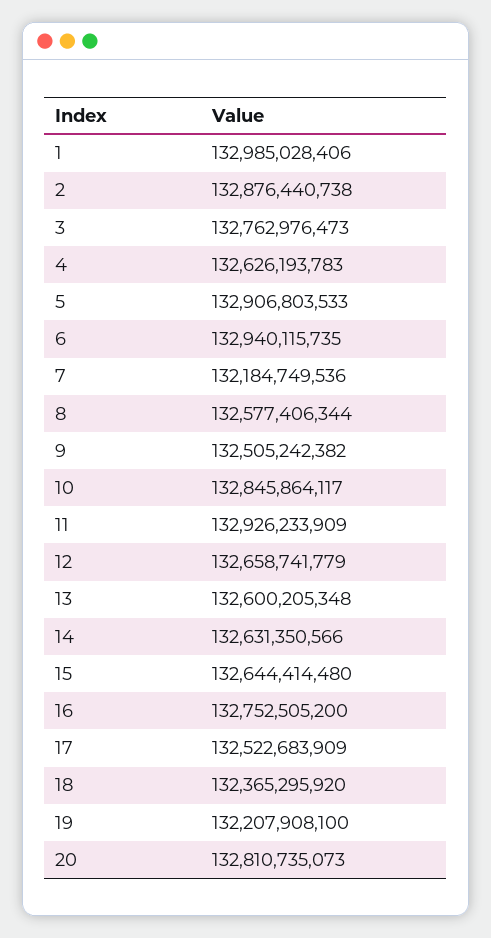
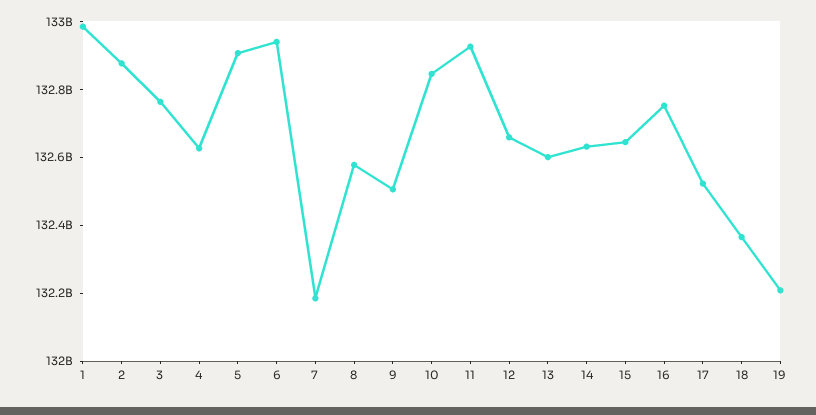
  {
    "1": 132985028406,
    "2": 132876440738,
    "3": 132762976473,
    "4": 132626193783,
    "5": 132906803533,
    "6": 132940115735,
    "7": 132184749536,
    "8": 132577406344,
    "9": 132505242382,
    "10": 132845864117,
    "11": 132926233909,
    "12": 132658741779,
    "13": 132600205348,
    "14": 132631350566,
    "15": 132644414480,
    "16": 132752505200,
    "17": 132522683909,
    "18": 132365295920,
-   "19": 132207908100,
+   "19": 132207908100
-   "20": 132810735073
  }

